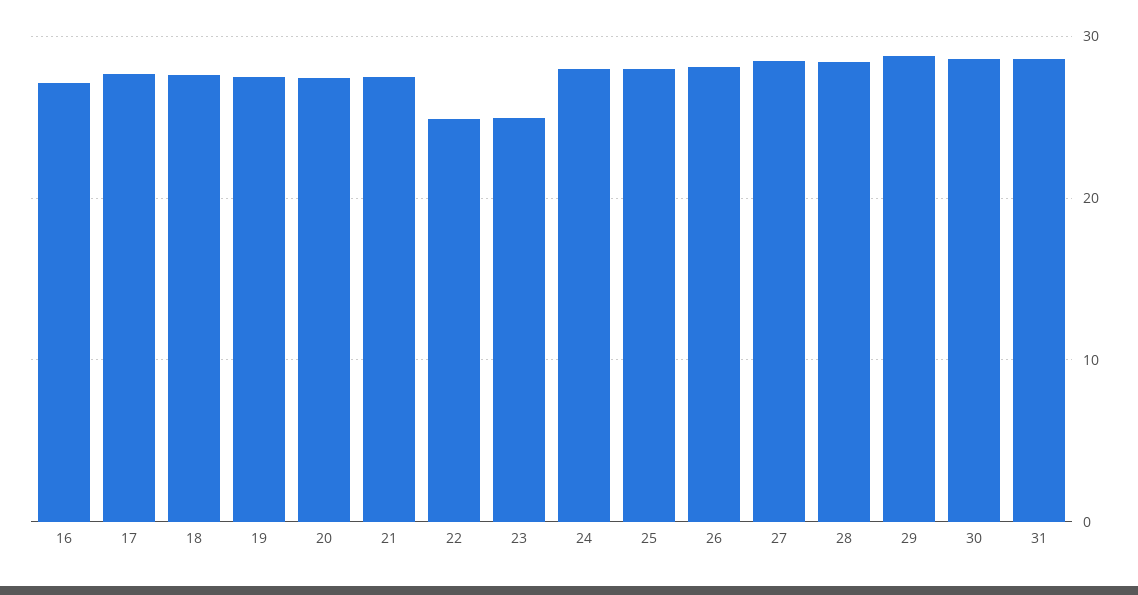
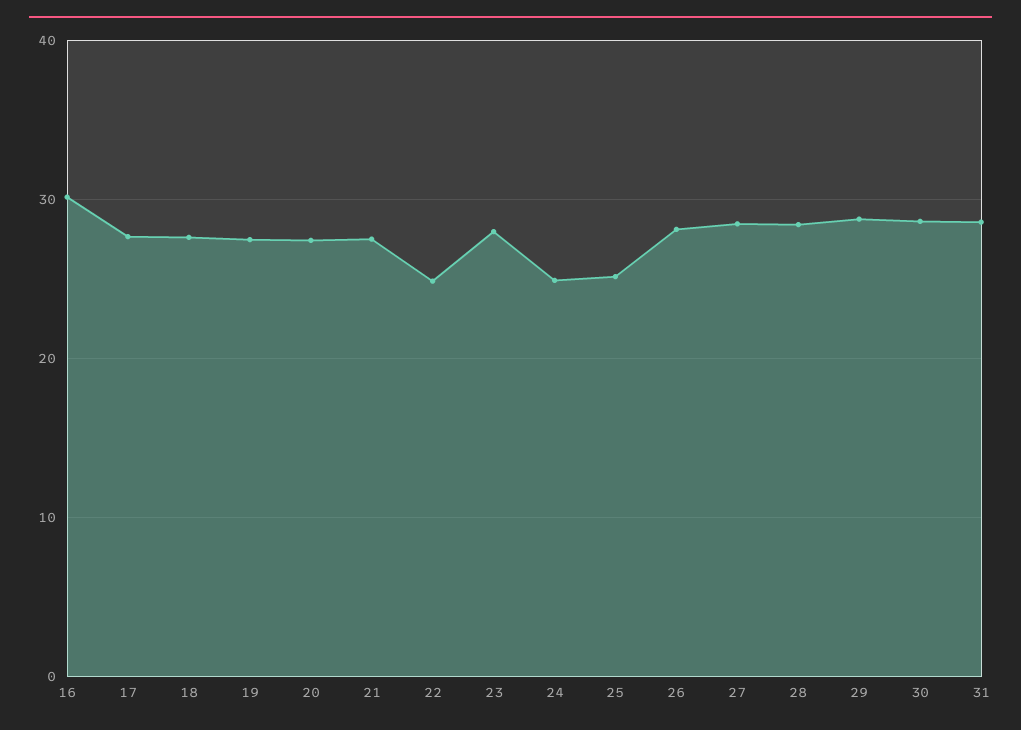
  {
-   "16": 27,
+   "16": 30,
    "17": 28,
    "18": 28,
    "19": 27,
    "20": 27,
    "21": 28,
    "22": 25,
-   "23": 25,
+   "23": 28,
-   "24": 28,
+   "24": 25,
-   "25": 28,
+   "25": 25,
    "26": 28,
    "27": 28,
    "28": 28,
    "29": 29,
    "30": 29,
    "31": 29
  }

